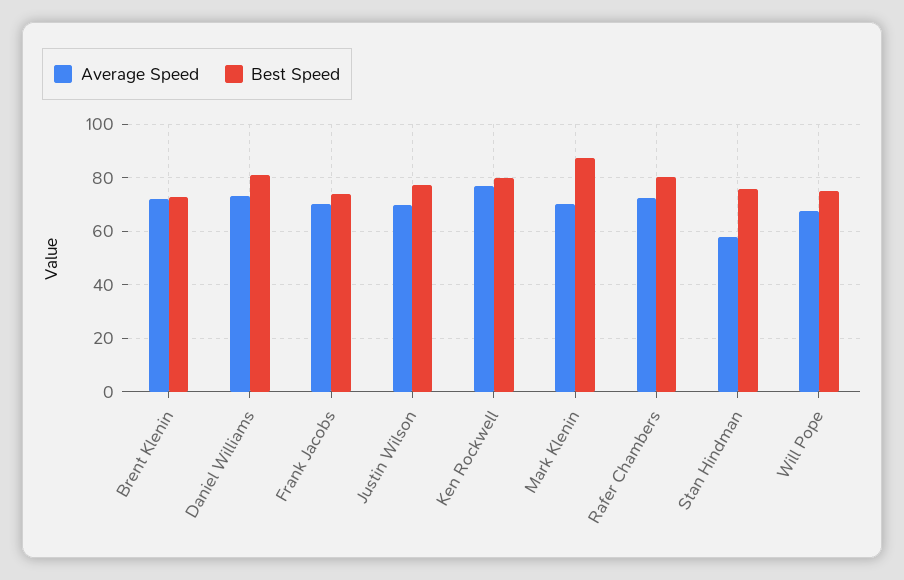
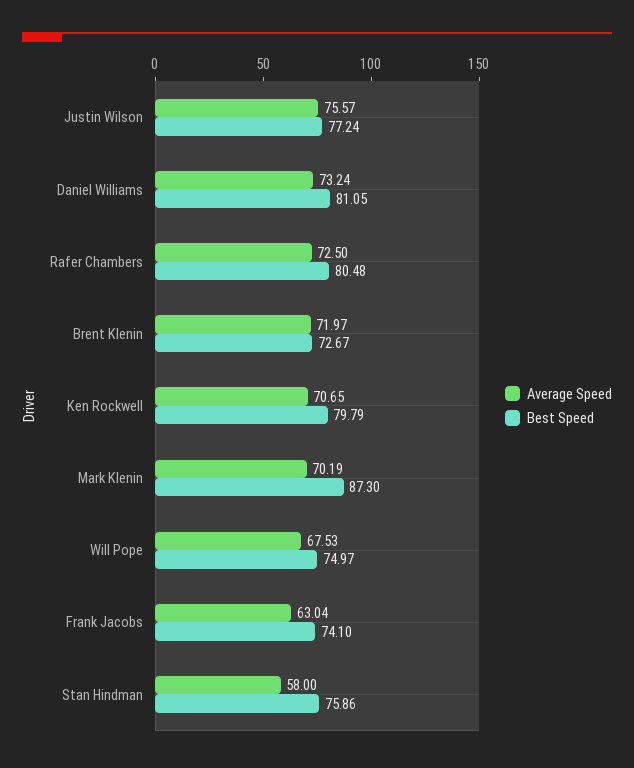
  {
    "Average Speed": {
      "Brent Klenin": 71.97,
      "Daniel Williams": 73.24,
-     "Frank Jacobs": 70,
+     "Frank Jacobs": 63.04,
-     "Justin Wilson": 70,
+     "Justin Wilson": 75.57,
-     "Ken Rockwell": 77.5,
+     "Ken Rockwell": 70.65,
      "Mark Klenin": 70.19,
      "Rafer Chambers": 72.5,
      "Stan Hindman": 58,
      "Will Pope": 67.53
    },
    "Best Speed": {
      "Brent Klenin": 72.67,
      "Daniel Williams": 81.05,
      "Frank Jacobs": 74.1,
      "Justin Wilson": 77.24,
      "Ken Rockwell": 79.79,
      "Mark Klenin": 87.3,
      "Rafer Chambers": 80.48,
      "Stan Hindman": 75.86,
      "Will Pope": 74.97
    }
  }

